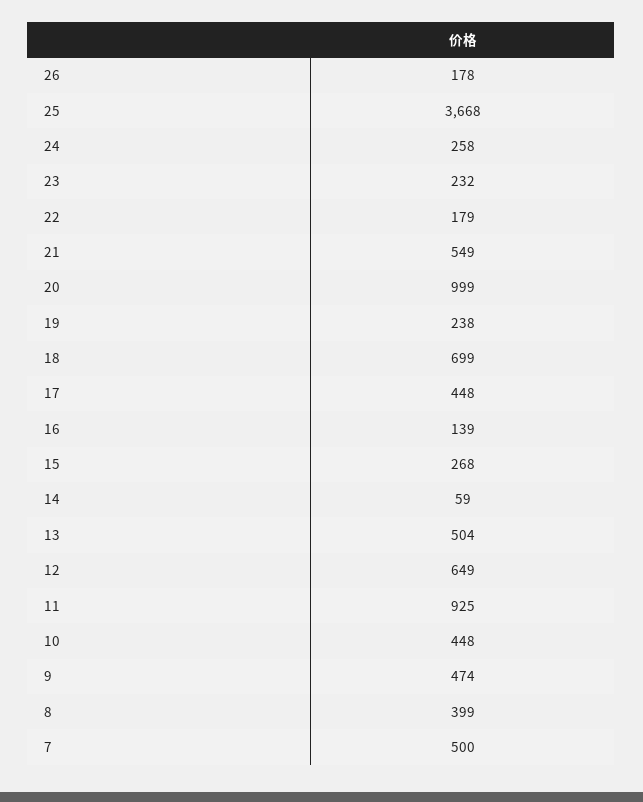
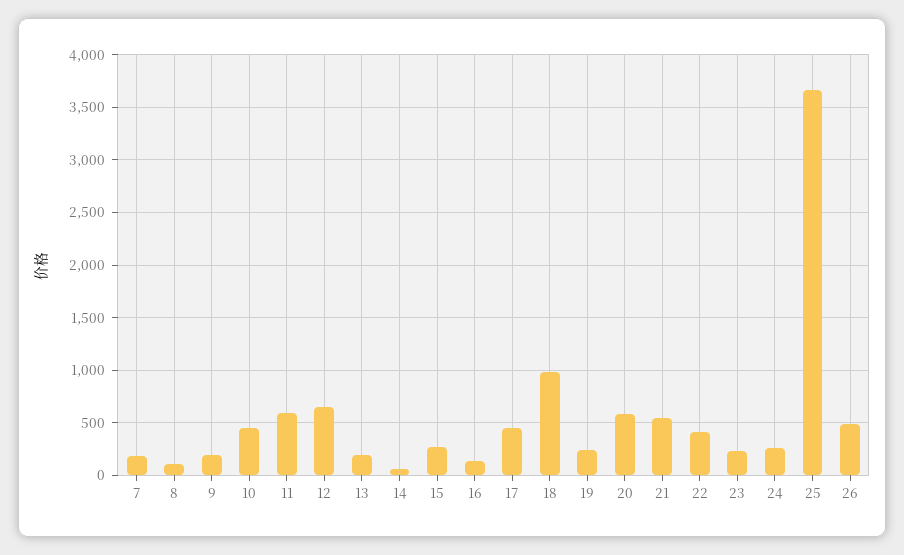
  {
-   "26": 178,
+   "26": 500,
    "25": 3668,
    "24": 258,
    "23": 232,
-   "22": 179,
+   "22": 400,
    "21": 549,
-   "20": 999,
+   "20": 600,
    "19": 238,
-   "18": 699,
+   "18": 1000,
    "17": 448,
    "16": 139,
    "15": 268,
    "14": 59,
-   "13": 504,
+   "13": 200,
    "12": 649,
-   "11": 925,
+   "11": 600,
    "10": 448,
-   "9": 474,
+   "9": 200,
-   "8": 399,
+   "8": 100,
-   "7": 500
+   "7": 200
  }

